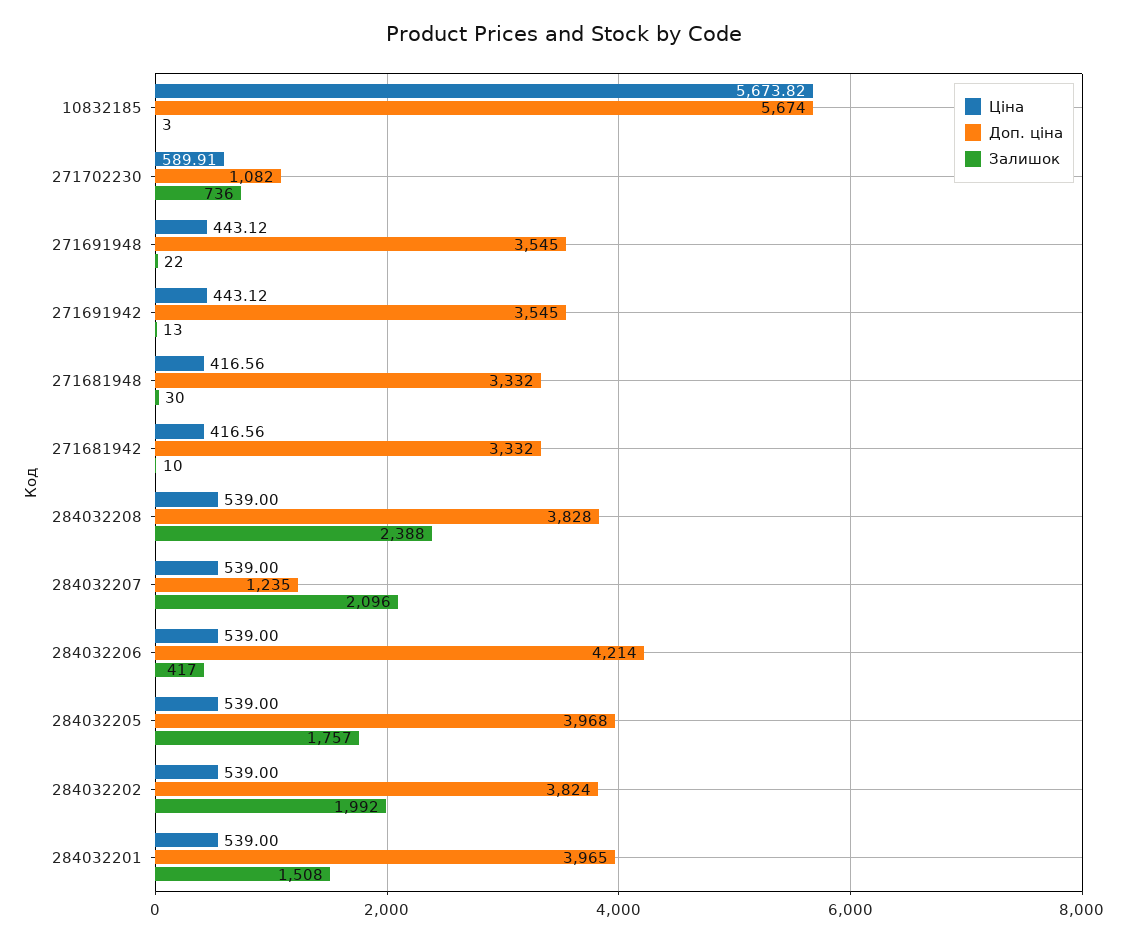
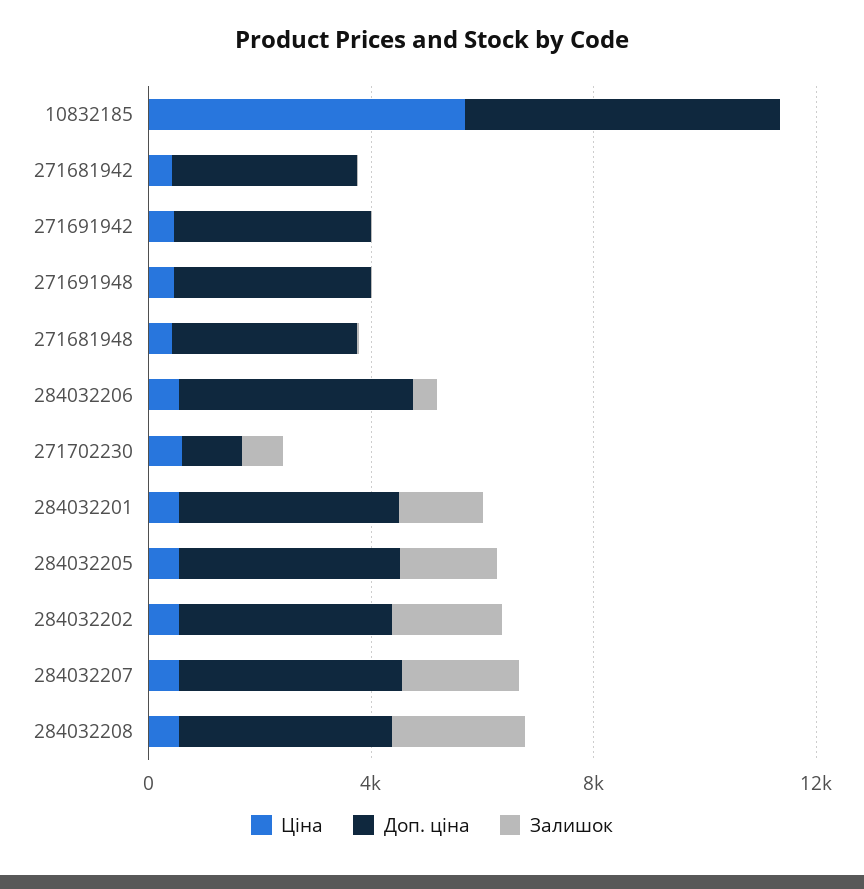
  {
    "Ціна": {
      "10832185": 5673.82,
      "271702230": 589.91,
      "271691948": 443.12,
      "271691942": 443.12,
      "271681948": 416.56,
      "271681942": 416.56,
      "284032208": 539,
      "284032207": 539,
      "284032206": 539,
      "284032205": 539,
      "284032202": 539,
      "284032201": 539
    },
    "Доп. ціна": {
      "10832185": 5674,
      "271702230": 1082,
      "271691948": 3545,
      "271691942": 3545,
      "271681948": 3332,
      "271681942": 3332,
      "284032208": 3828,
-     "284032207": 1235,
+     "284032207": 4000,
      "284032206": 4214,
      "284032205": 3968,
      "284032202": 3824,
      "284032201": 3965
    },
    "Залишок": {
      "10832185": 3,
      "271702230": 736,
      "271691948": 22,
      "271691942": 13,
      "271681948": 30,
      "271681942": 10,
      "284032208": 2388,
      "284032207": 2096,
      "284032206": 417,
      "284032205": 1757,
      "284032202": 1992,
      "284032201": 1508
    }
  }

